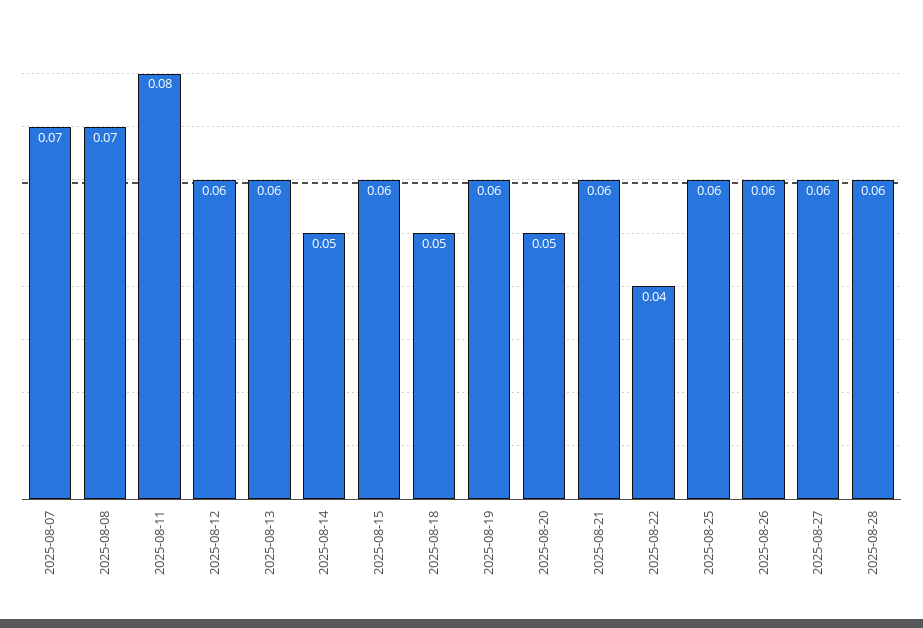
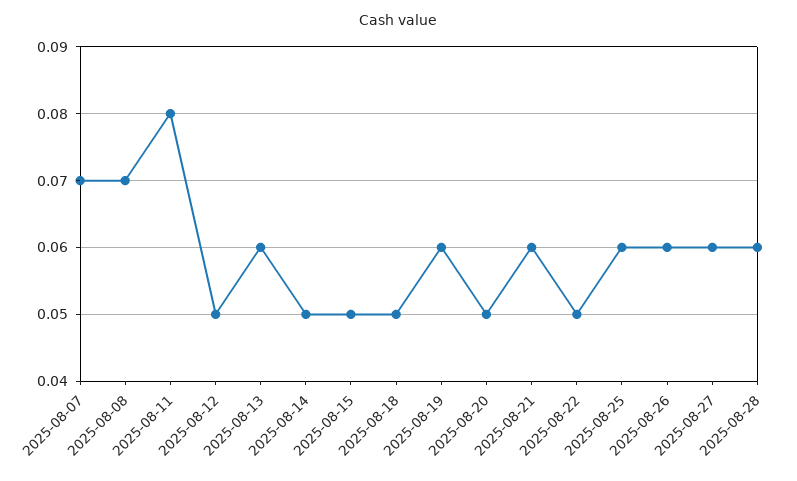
  {
    "2025-08-07": 0.07,
    "2025-08-08": 0.07,
    "2025-08-11": 0.08,
-   "2025-08-12": 0.06,
+   "2025-08-12": 0.05,
    "2025-08-13": 0.06,
    "2025-08-14": 0.05,
-   "2025-08-15": 0.06,
+   "2025-08-15": 0.05,
    "2025-08-18": 0.05,
    "2025-08-19": 0.06,
    "2025-08-20": 0.05,
    "2025-08-21": 0.06,
-   "2025-08-22": 0.04,
+   "2025-08-22": 0.05,
    "2025-08-25": 0.06,
    "2025-08-26": 0.06,
    "2025-08-27": 0.06,
    "2025-08-28": 0.06
  }

